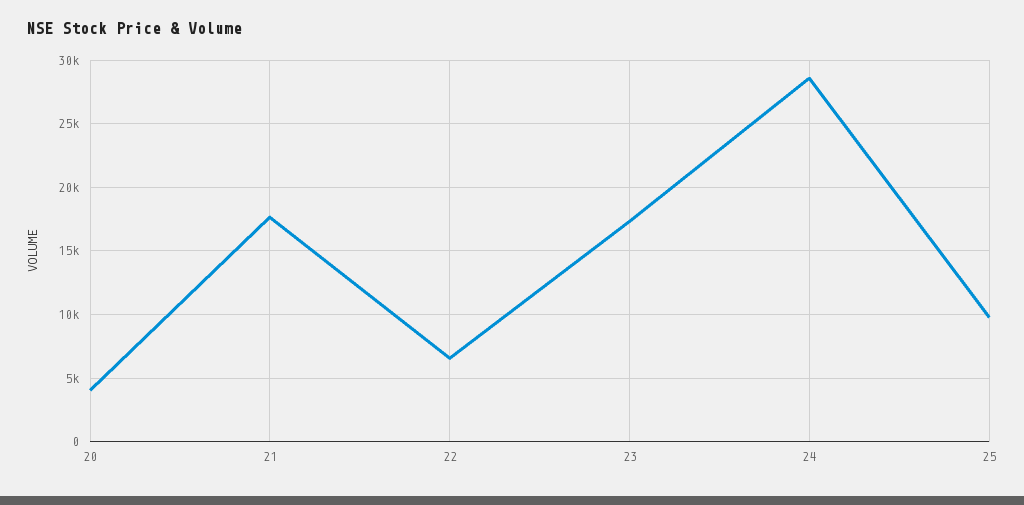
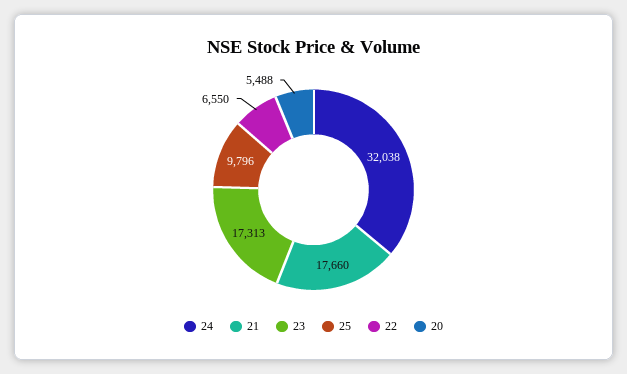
  {
-   "20": 4000,
+   "20": 5488,
    "21": 17660,
    "22": 6550,
    "23": 17313,
-   "24": 28500,
+   "24": 32038,
    "25": 9796
  }

